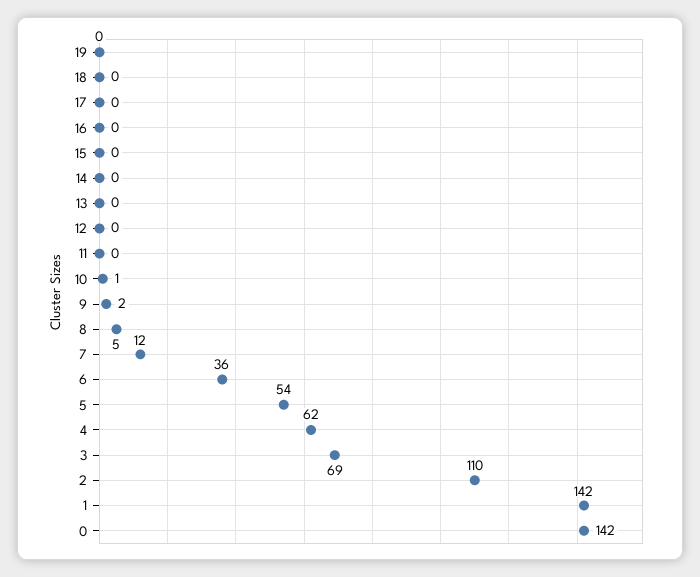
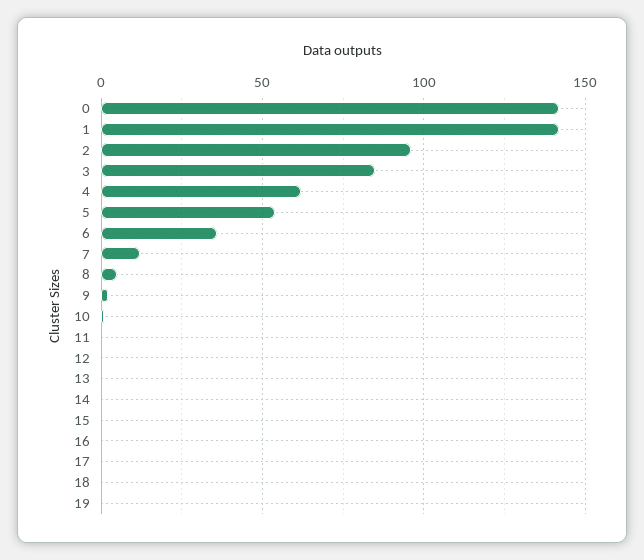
  {
    "19": 0,
    "18": 0,
    "17": 0,
    "16": 0,
    "15": 0,
    "14": 0,
    "13": 0,
    "12": 0,
    "11": 0,
    "10": 1,
    "9": 2,
    "8": 5,
    "7": 12,
    "6": 36,
    "5": 54,
    "4": 62,
-   "3": 69,
+   "3": 85,
-   "2": 110,
+   "2": 95,
    "1": 142,
    "0": 142
  }

